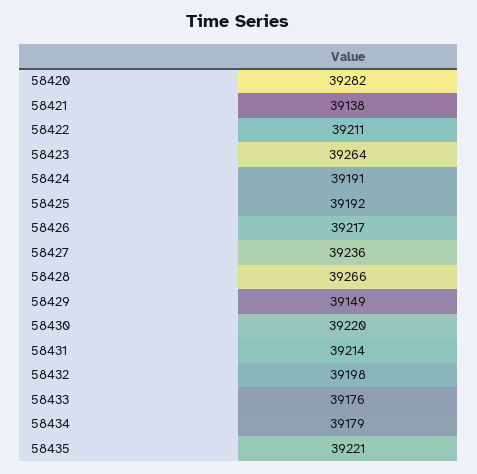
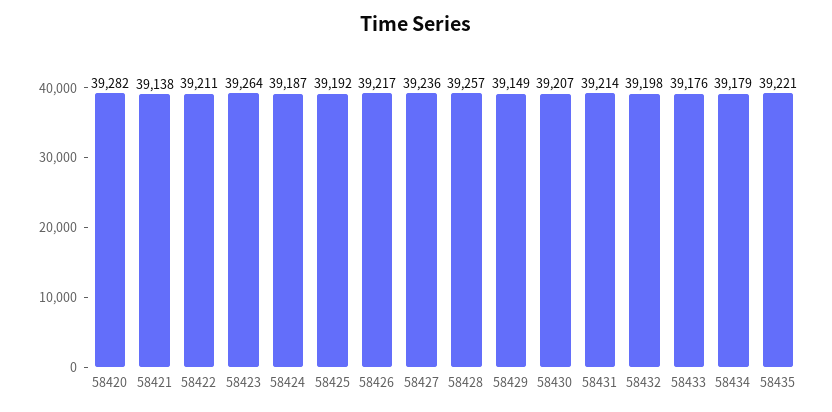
  {
    "58420": 39282,
    "58421": 39138,
    "58422": 39211,
    "58423": 39264,
-   "58424": 39191,
+   "58424": 39187,
    "58425": 39192,
    "58426": 39217,
    "58427": 39236,
-   "58428": 39266,
+   "58428": 39257,
    "58429": 39149,
-   "58430": 39220,
+   "58430": 39207,
    "58431": 39214,
    "58432": 39198,
    "58433": 39176,
    "58434": 39179,
    "58435": 39221
  }

